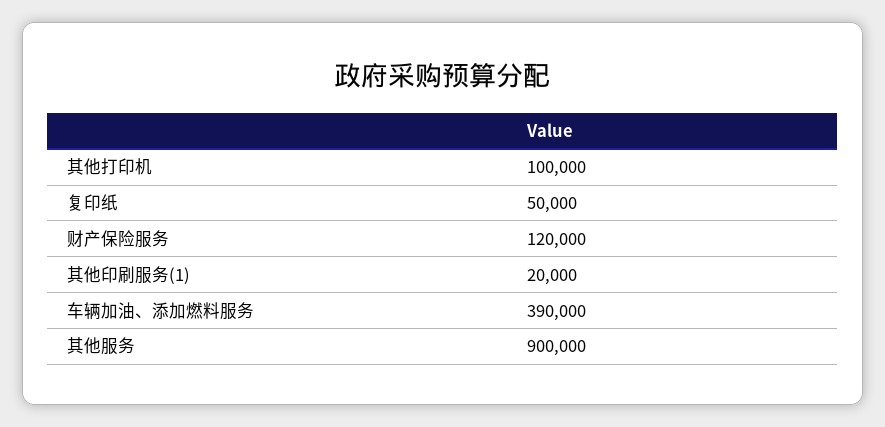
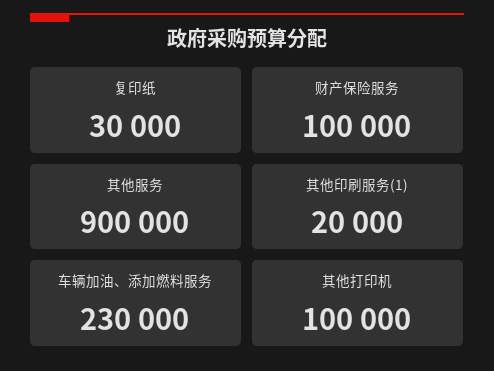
  {
    "其他打印机": 100000,
-   "复印纸": 50000,
+   "复印纸": 30000,
-   "财产保险服务": 120000,
+   "财产保险服务": 100000,
    "其他印刷服务(1)": 20000,
-   "车辆加油、添加燃料服务": 390000,
+   "车辆加油、添加燃料服务": 230000,
    "其他服务": 900000
  }

